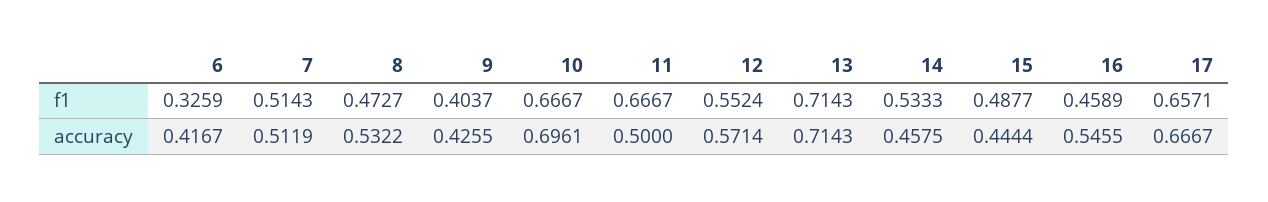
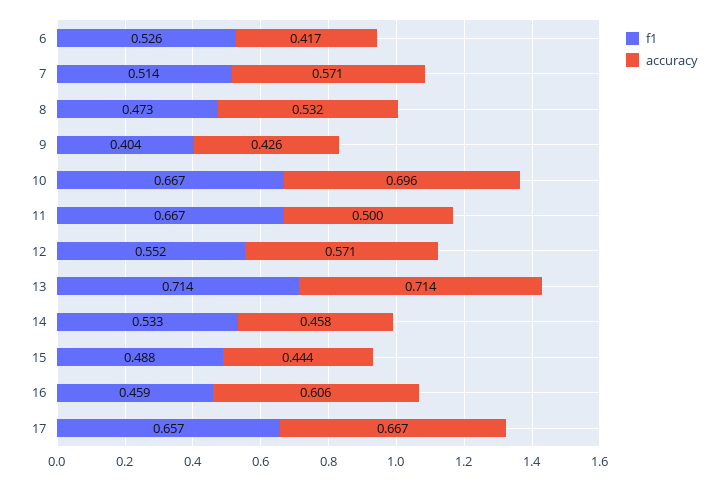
  {
    "f1": {
-     "6": 0.3259,
+     "6": 0.526,
      "7": 0.5143,
      "8": 0.4727,
      "9": 0.4037,
      "10": 0.6667,
      "11": 0.6667,
      "12": 0.5524,
      "13": 0.7143,
      "14": 0.5333,
      "15": 0.4877,
      "16": 0.4589,
      "17": 0.6571
    },
    "accuracy": {
      "6": 0.4167,
-     "7": 0.5119,
+     "7": 0.571,
      "8": 0.5322,
      "9": 0.4255,
      "10": 0.6961,
      "11": 0.5,
      "12": 0.5714,
      "13": 0.7143,
      "14": 0.4575,
      "15": 0.4444,
-     "16": 0.5455,
+     "16": 0.606,
      "17": 0.6667
    }
  }

